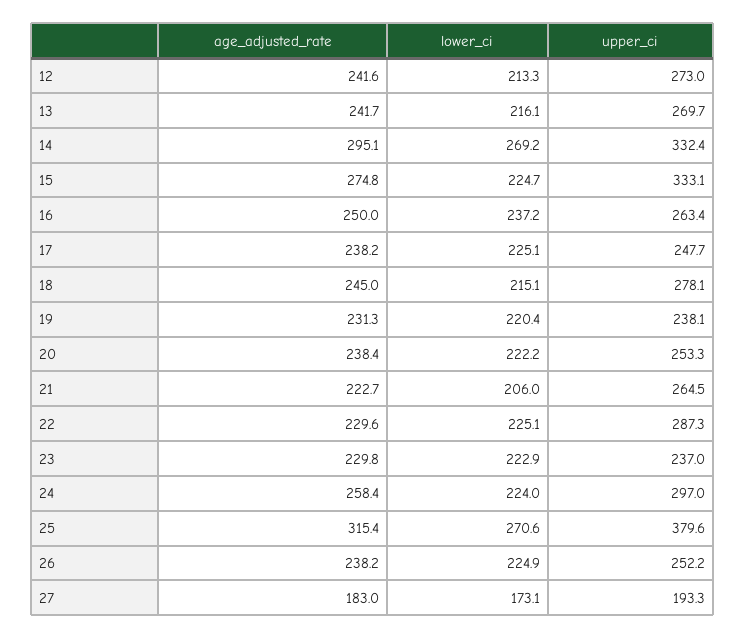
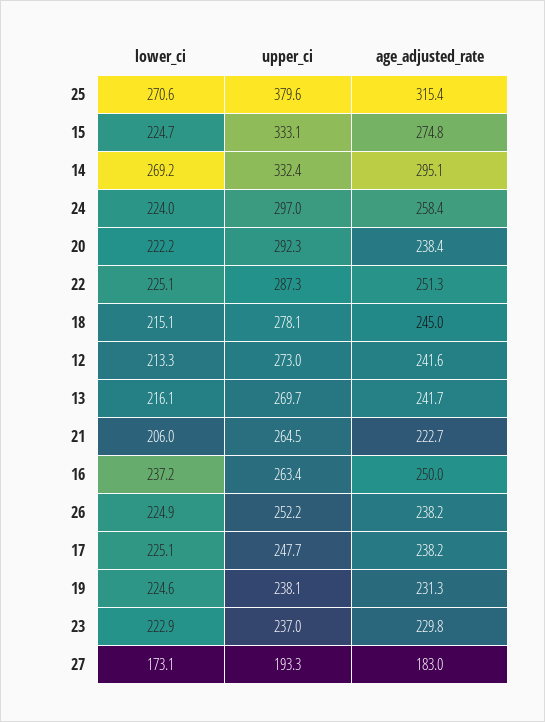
  {
    "age_adjusted_rate": {
      "12": 241.6,
      "13": 241.7,
      "14": 295.1,
      "15": 274.8,
      "16": 250,
      "17": 238.2,
      "18": 245,
      "19": 231.3,
      "20": 238.4,
      "21": 222.7,
-     "22": 229.6,
+     "22": 251.3,
      "23": 229.8,
      "24": 258.4,
      "25": 315.4,
      "26": 238.2,
      "27": 183
    },
    "lower_ci": {
      "12": 213.3,
      "13": 216.1,
      "14": 269.2,
      "15": 224.7,
      "16": 237.2,
      "17": 225.1,
      "18": 215.1,
-     "19": 220.4,
+     "19": 224.6,
      "20": 222.2,
      "21": 206,
      "22": 225.1,
      "23": 222.9,
      "24": 224,
      "25": 270.6,
      "26": 224.9,
      "27": 173.1
    },
    "upper_ci": {
      "12": 273,
      "13": 269.7,
      "14": 332.4,
      "15": 333.1,
      "16": 263.4,
      "17": 247.7,
      "18": 278.1,
      "19": 238.1,
-     "20": 253.3,
+     "20": 292.3,
      "21": 264.5,
      "22": 287.3,
      "23": 237,
      "24": 297,
      "25": 379.6,
      "26": 252.2,
      "27": 193.3
    }
  }

